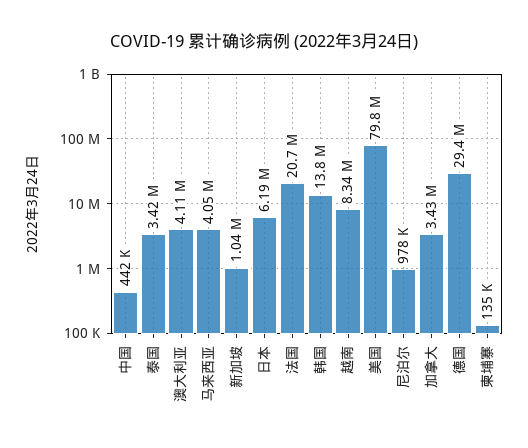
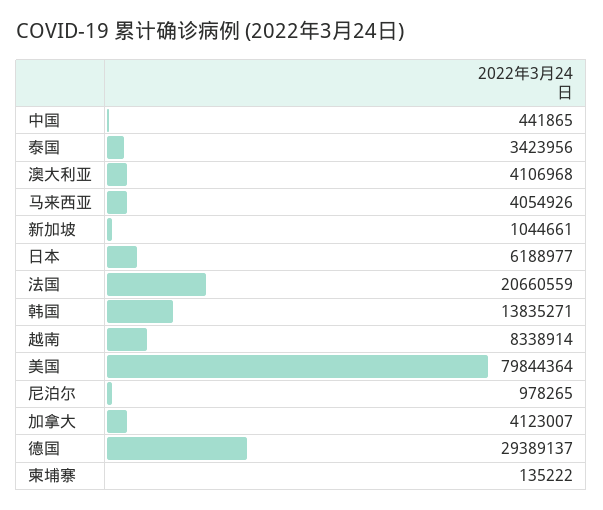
  {
    "中国": 441865,
    "泰国": 3423956,
    "澳大利亚": 4106968,
    "马来西亚": 4054926,
    "新加坡": 1044661,
    "日本": 6188977,
    "法国": 20660559,
    "韩国": 13835271,
    "越南": 8338914,
    "美国": 79844364,
    "尼泊尔": 978265,
-   "加拿大": 3430000,
+   "加拿大": 4123007,
    "德国": 29389137,
    "柬埔寨": 135222
  }

